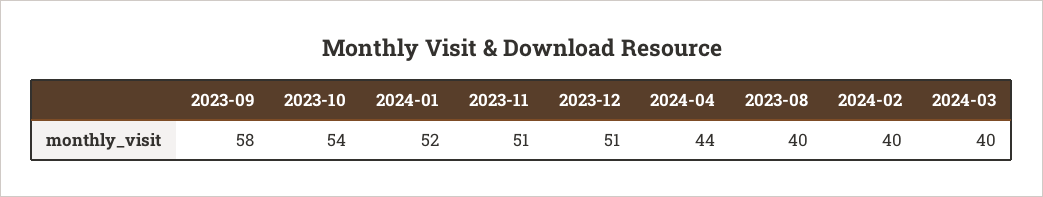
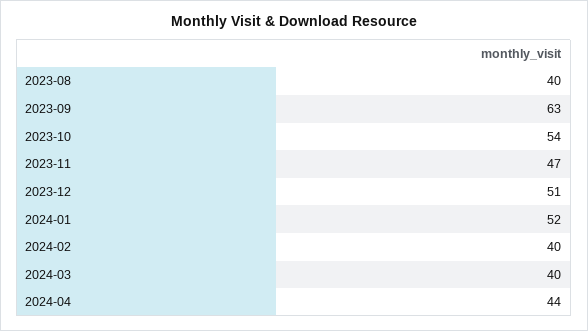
  {
-   "2023-09": 58,
+   "2023-09": 63,
    "2023-10": 54,
    "2024-01": 52,
-   "2023-11": 51,
+   "2023-11": 47,
    "2023-12": 51,
    "2024-04": 44,
    "2023-08": 40,
    "2024-02": 40,
    "2024-03": 40
  }

